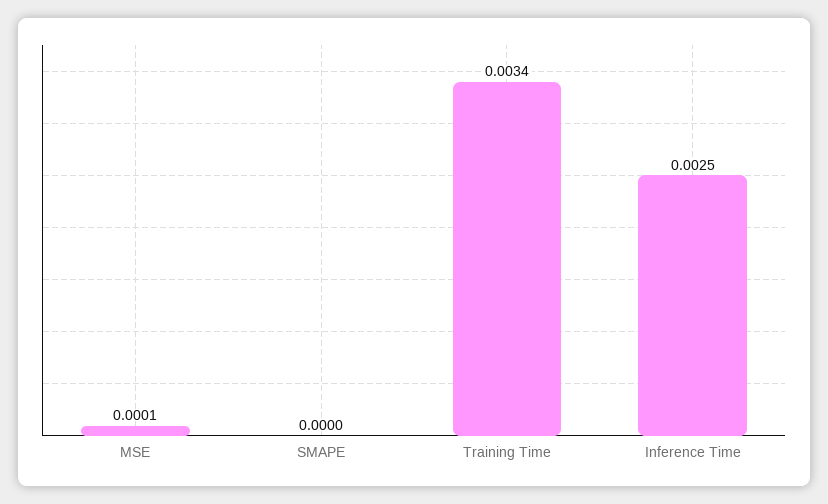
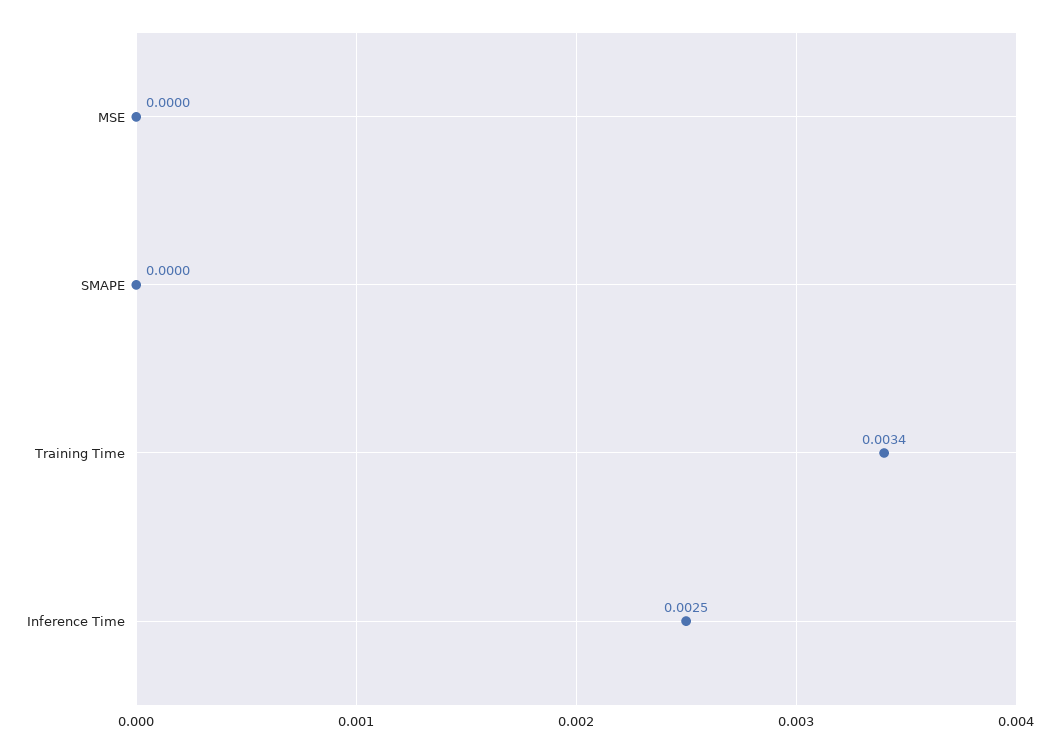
  {
-   "MSE": 0.0001,
+   "MSE": 0,
    "SMAPE": 0,
    "Training Time": 0.0034,
    "Inference Time": 0.0025
  }

